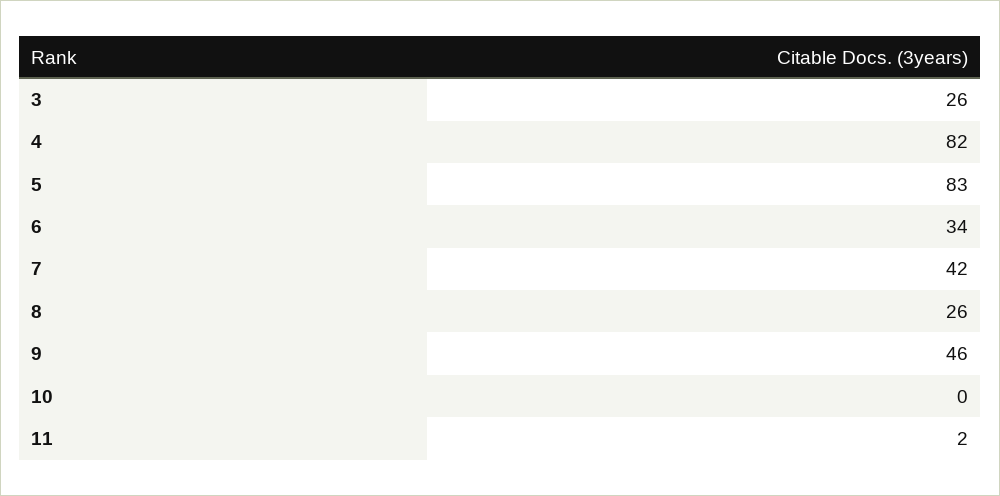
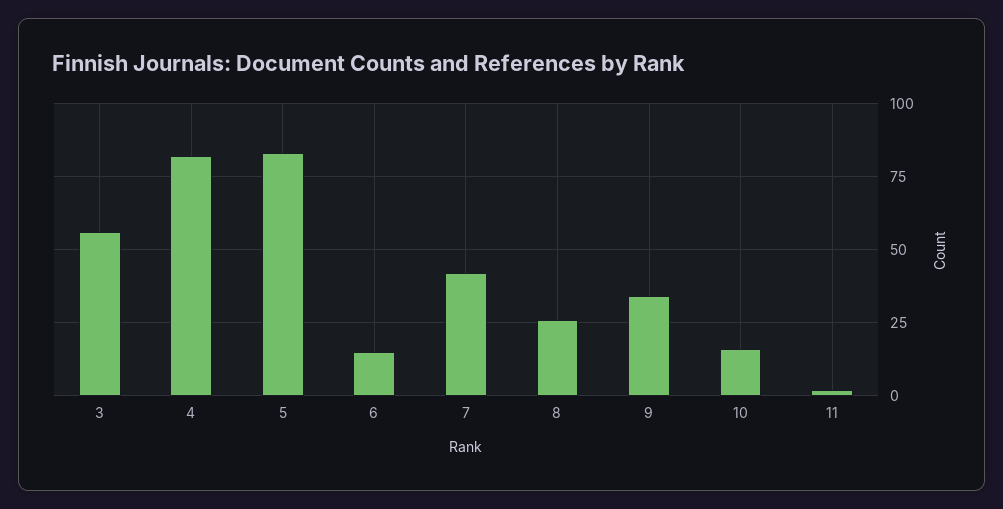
  {
-   "3": 26,
+   "3": 55,
    "4": 82,
    "5": 83,
-   "6": 34,
+   "6": 15,
    "7": 42,
    "8": 26,
-   "9": 46,
+   "9": 35,
-   "10": 0,
+   "10": 15,
    "11": 2
  }

